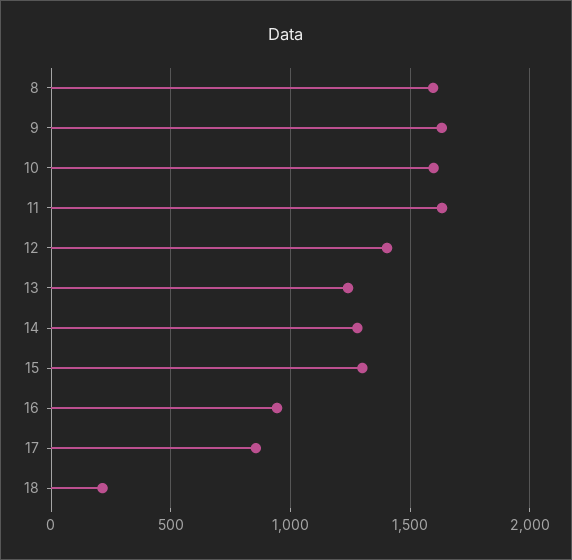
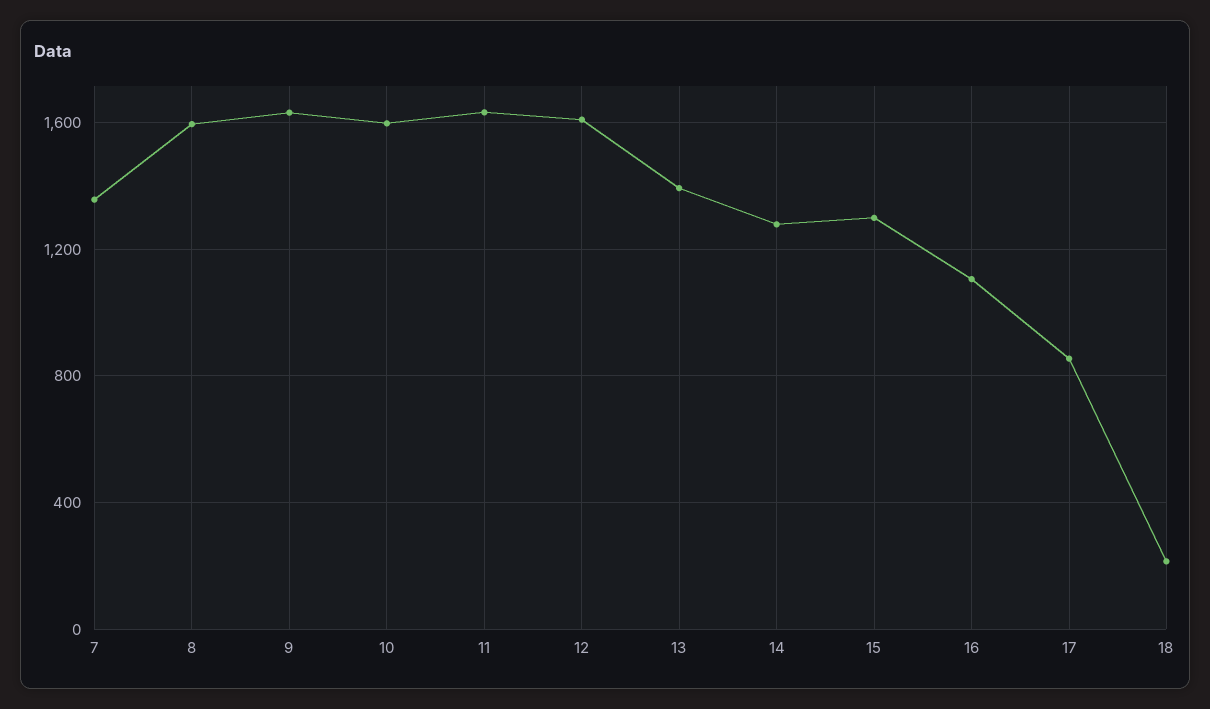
  {
    "8": 1600,
    "9": 1650,
    "10": 1600,
    "11": 1650,
-   "12": 1400,
+   "12": 1600,
-   "13": 1250,
+   "13": 1400,
    "14": 1300,
    "15": 1300,
-   "16": 950,
+   "16": 1100,
    "17": 850,
-   "18": 200
+   "18": 200,
+   "7": 1350
  }

